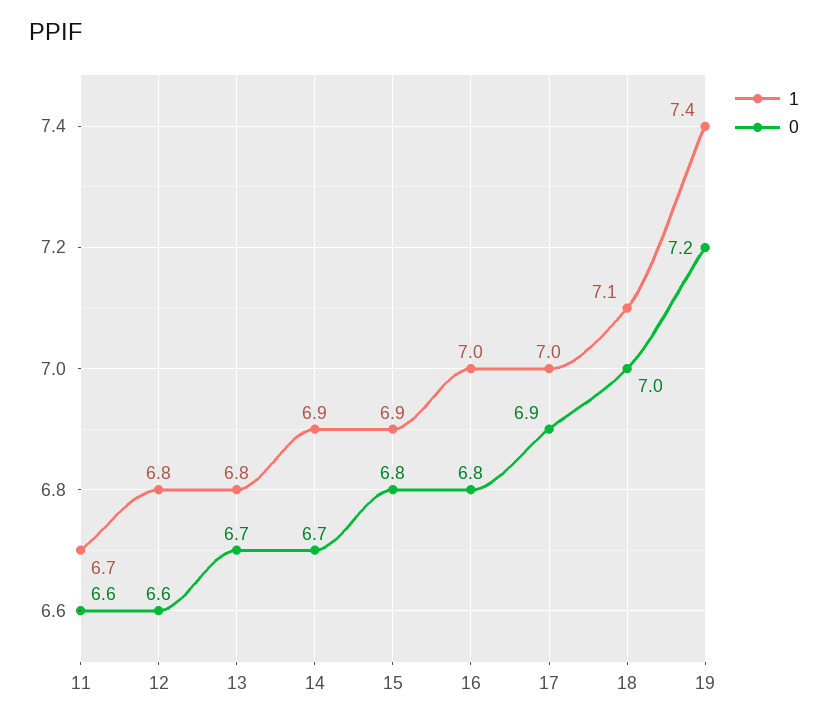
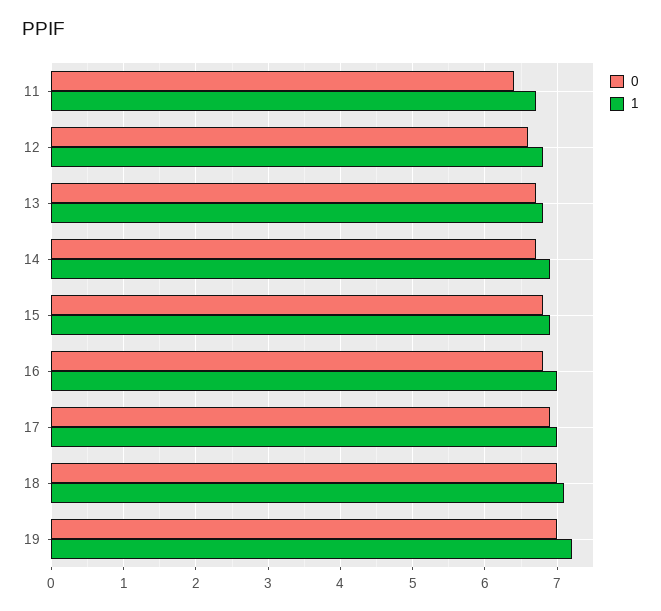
  {
    "1": {
      "11": 6.7,
      "12": 6.8,
      "13": 6.8,
      "14": 6.9,
      "15": 6.9,
      "16": 7,
      "17": 7,
      "18": 7.1,
-     "19": 7.4
+     "19": 7.2
    },
    "0": {
-     "11": 6.6,
+     "11": 6.4,
      "12": 6.6,
      "13": 6.7,
      "14": 6.7,
      "15": 6.8,
      "16": 6.8,
      "17": 6.9,
      "18": 7,
-     "19": 7.2
+     "19": 7
    }
  }

